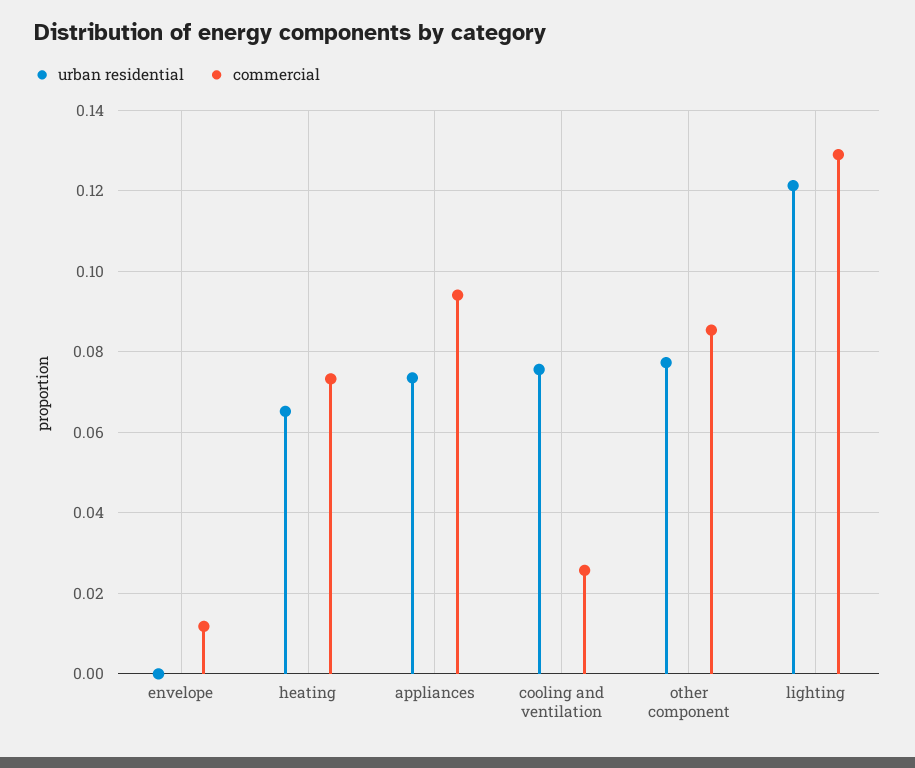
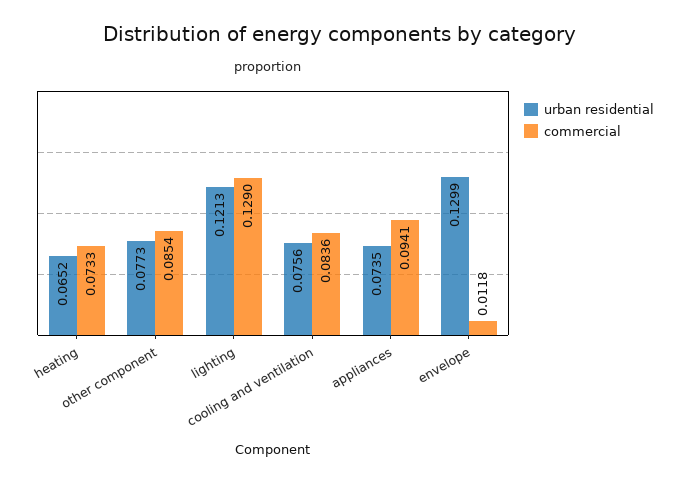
  {
    "urban residential": {
-     "envelope": 0,
+     "envelope": 0.1299,
      "heating": 0.0652,
      "appliances": 0.0735,
      "cooling and ventilation": 0.0756,
      "other component": 0.0773,
      "lighting": 0.1213
    },
    "commercial": {
      "envelope": 0.0118,
      "heating": 0.0733,
      "appliances": 0.0941,
-     "cooling and ventilation": 0.026,
+     "cooling and ventilation": 0.0836,
      "other component": 0.0854,
      "lighting": 0.129
    }
  }

